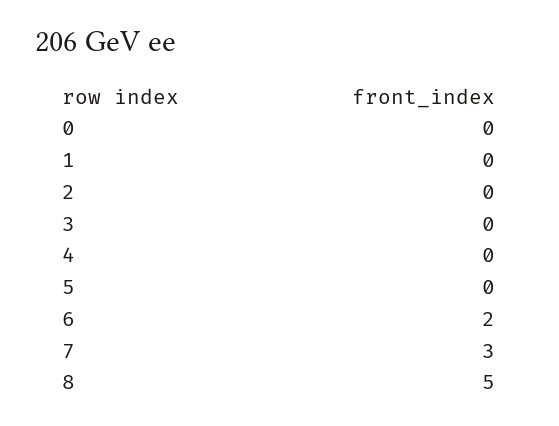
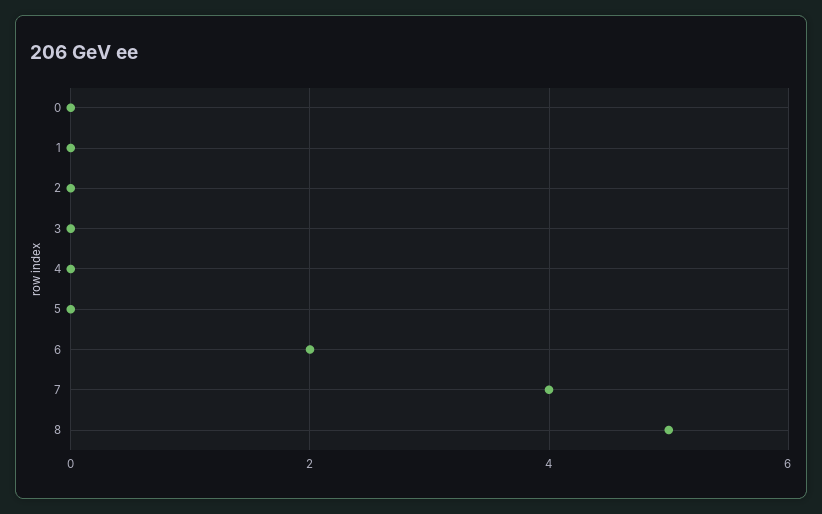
  {
    "0": 0,
    "1": 0,
    "2": 0,
    "3": 0,
    "4": 0,
    "5": 0,
    "6": 2,
-   "7": 3,
+   "7": 4,
    "8": 5
  }

